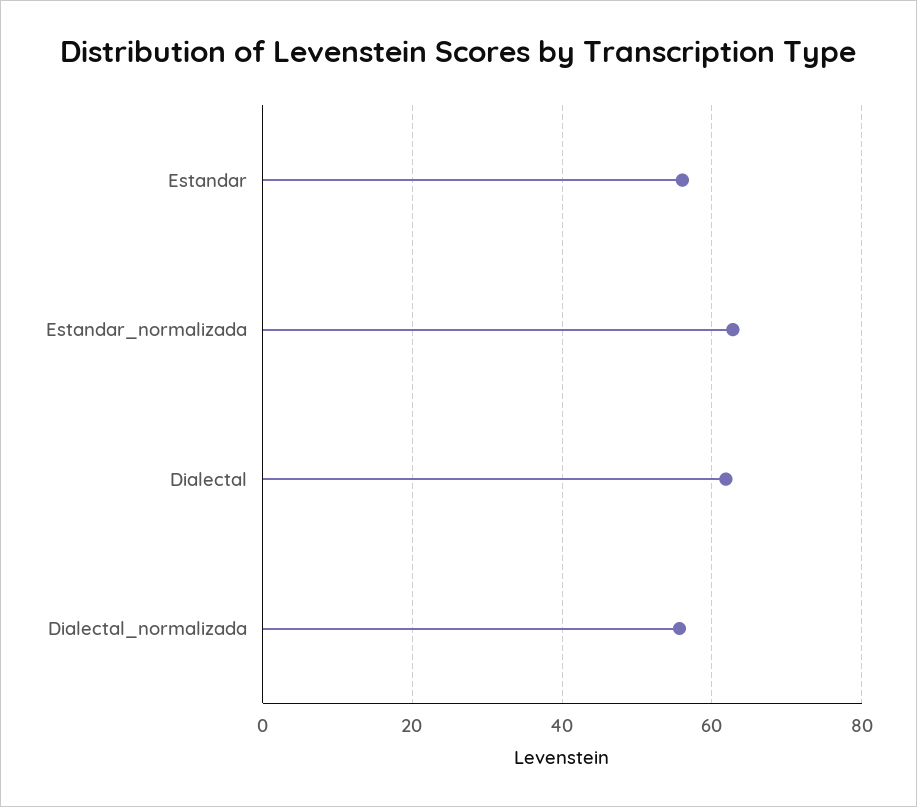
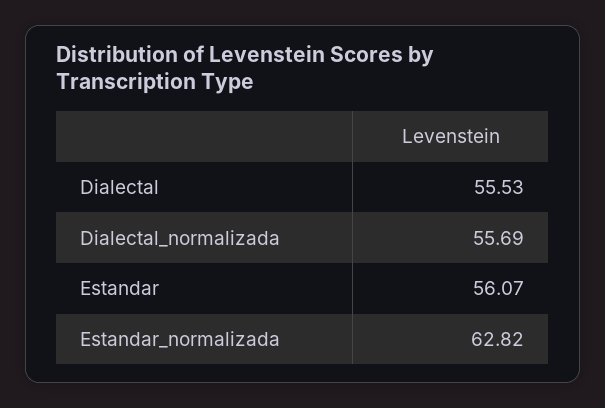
  {
    "Estandar": 56.07,
    "Estandar_normalizada": 62.82,
-   "Dialectal": 62,
+   "Dialectal": 55.53,
    "Dialectal_normalizada": 55.69
  }

